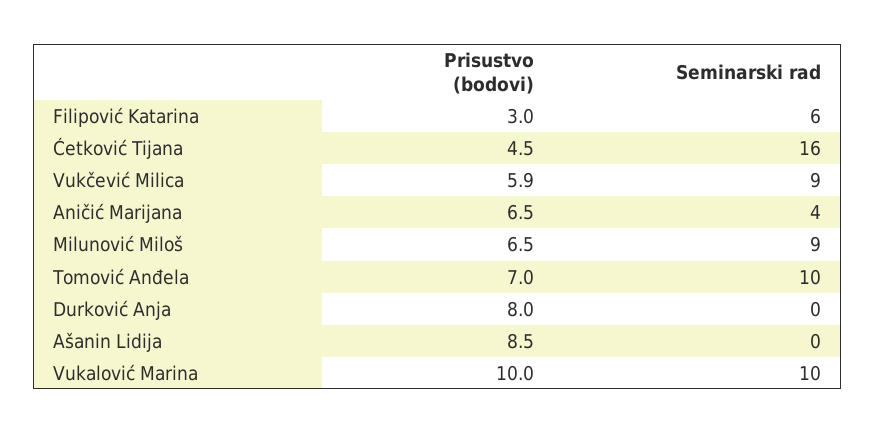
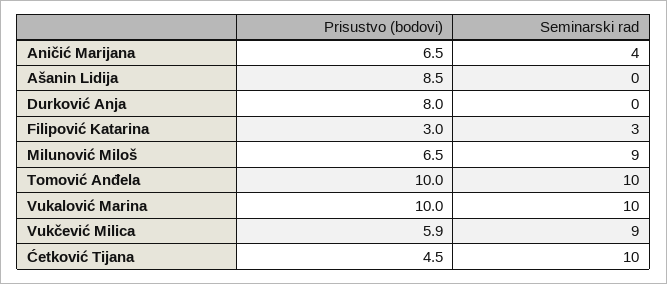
  {
    "Prisustvo (bodovi)": {
      "Filipović Katarina": 3,
      "Ćetković Tijana": 4.5,
      "Vukčević Milica": 5.9,
      "Aničić Marijana": 6.5,
      "Milunović Miloš": 6.5,
-     "Tomović Anđela": 7,
+     "Tomović Anđela": 10,
      "Durković Anja": 8,
      "Ašanin Lidija": 8.5,
      "Vukalović Marina": 10
    },
    "Seminarski rad": {
-     "Filipović Katarina": 6,
+     "Filipović Katarina": 3,
-     "Ćetković Tijana": 16,
+     "Ćetković Tijana": 10,
      "Vukčević Milica": 9,
      "Aničić Marijana": 4,
      "Milunović Miloš": 9,
      "Tomović Anđela": 10,
      "Durković Anja": 0,
      "Ašanin Lidija": 0,
      "Vukalović Marina": 10
    }
  }

